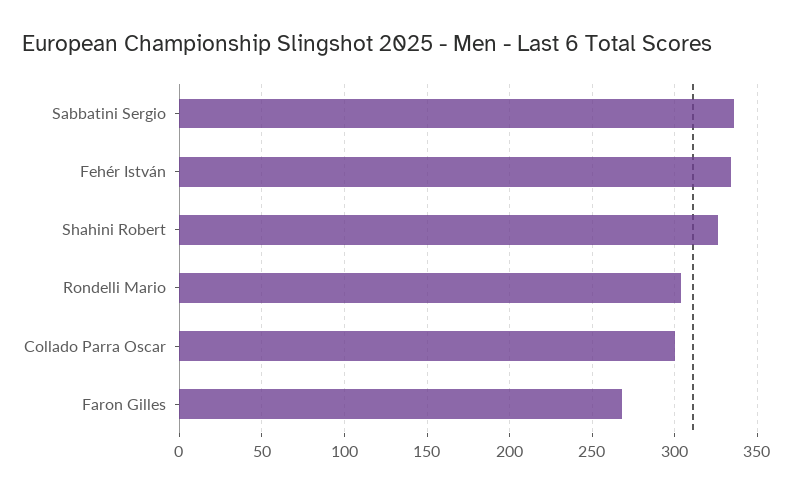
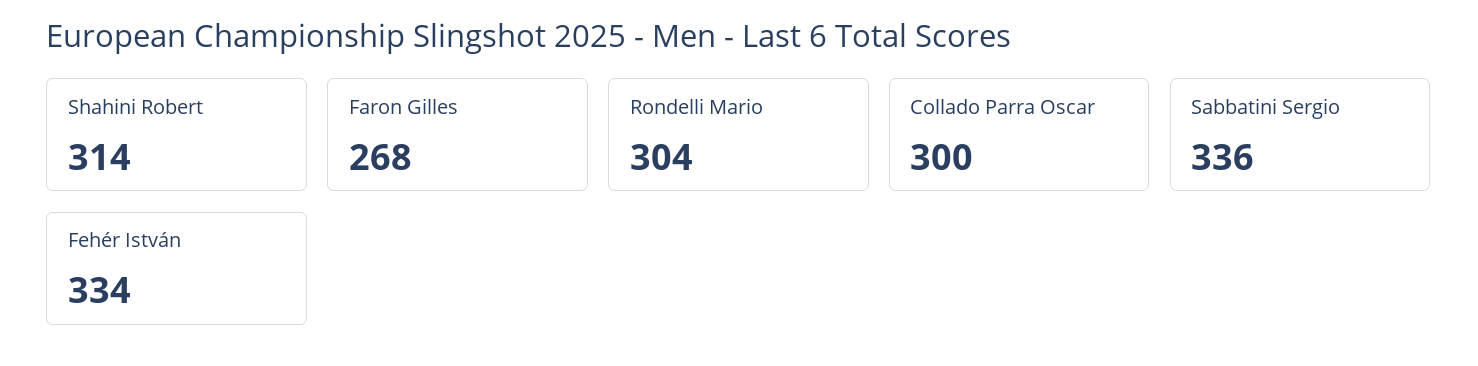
  {
    "Sabbatini Sergio": 336,
    "Fehér István": 334,
-   "Shahini Robert": 325,
+   "Shahini Robert": 314,
    "Rondelli Mario": 304,
    "Collado Parra Oscar": 300,
    "Faron Gilles": 268
  }

